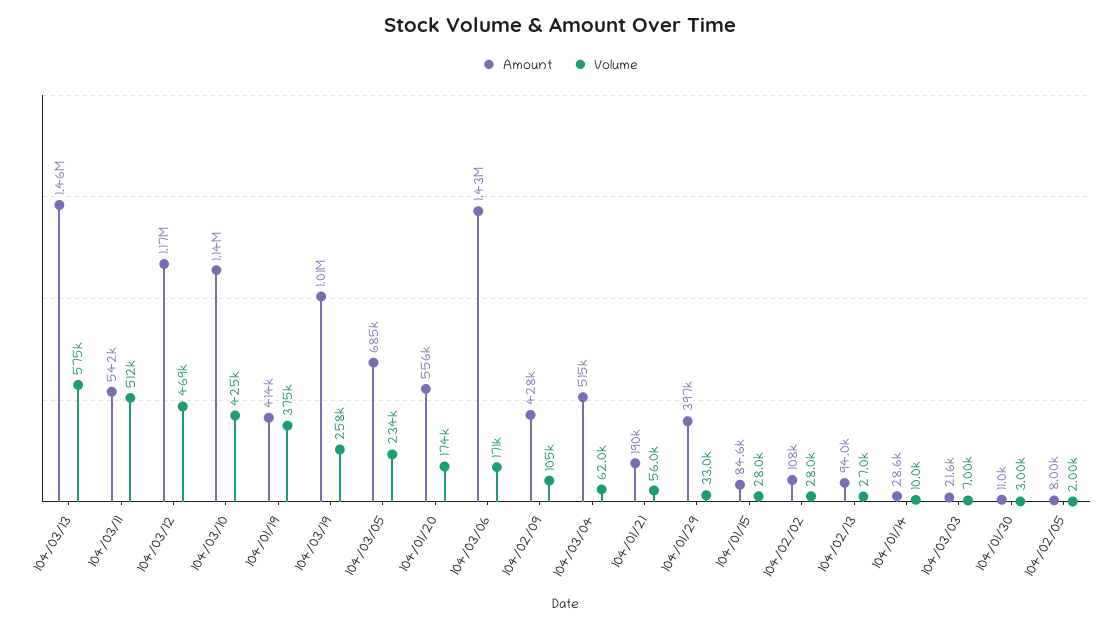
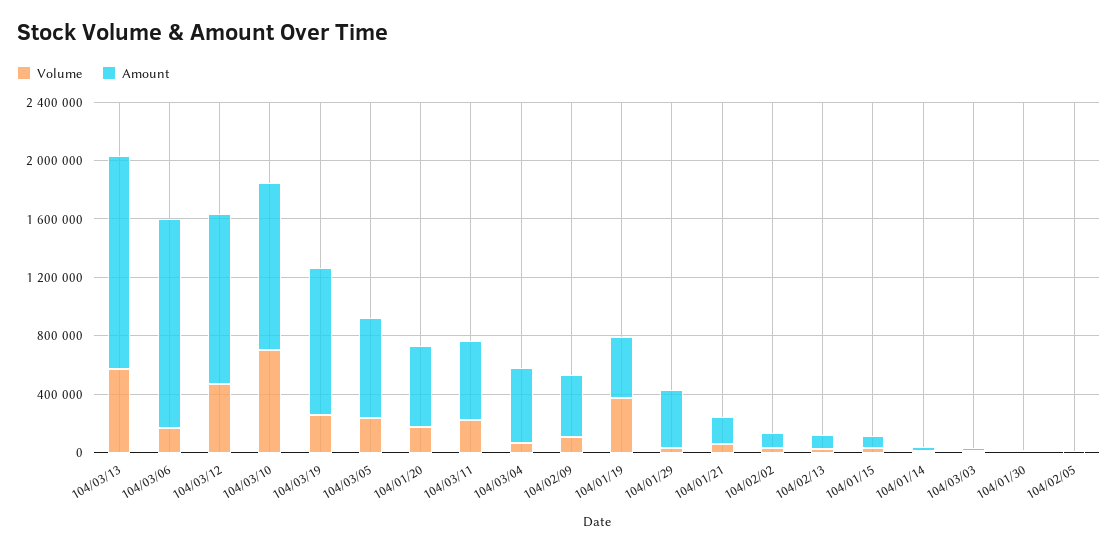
  {
    "Amount": {
      "104/03/13": 1460000,
      "104/03/11": 542000,
      "104/03/12": 1170000,
      "104/03/10": 1140000,
      "104/01/19": 414000,
      "104/03/19": 1010000,
      "104/03/05": 685000,
      "104/01/20": 556000,
      "104/03/06": 1430000,
      "104/02/09": 428000,
      "104/03/04": 515000,
      "104/01/21": 190000,
      "104/01/29": 397000,
      "104/01/15": 84600,
      "104/02/02": 108000,
      "104/02/13": 94000,
      "104/01/14": 28600,
      "104/03/03": 21600,
      "104/01/30": 11000,
      "104/02/05": 8000
    },
    "Volume": {
      "104/03/13": 575000,
-     "104/03/11": 512000,
+     "104/03/11": 200000,
      "104/03/12": 469000,
-     "104/03/10": 425000,
+     "104/03/10": 700000,
      "104/01/19": 375000,
      "104/03/19": 258000,
      "104/03/05": 234000,
      "104/01/20": 174000,
      "104/03/06": 171000,
      "104/02/09": 105000,
      "104/03/04": 62000,
      "104/01/21": 56000,
      "104/01/29": 33000,
      "104/01/15": 28000,
      "104/02/02": 28000,
      "104/02/13": 27000,
      "104/01/14": 10000,
      "104/03/03": 7000,
      "104/01/30": 3000,
      "104/02/05": 2000
    }
  }

